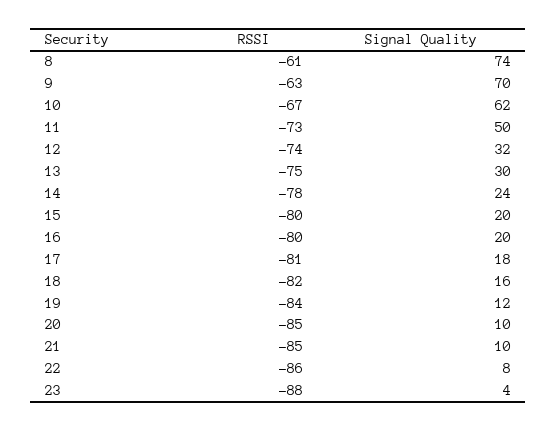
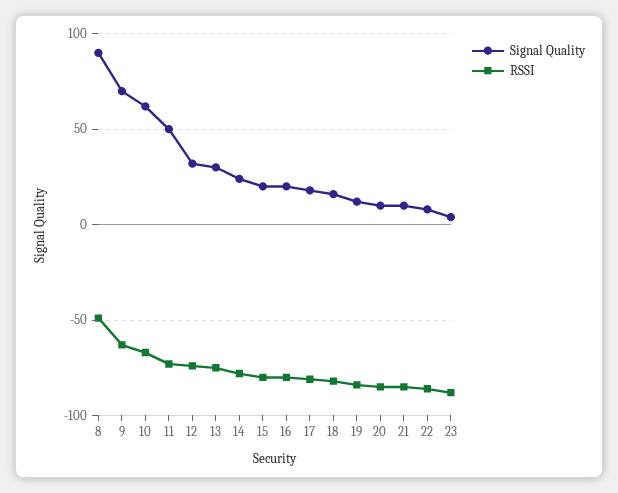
  {
    "RSSI": {
-     "8": -61,
+     "8": -50,
      "9": -63,
      "10": -67,
      "11": -73,
      "12": -74,
      "13": -75,
      "14": -78,
      "15": -80,
      "16": -80,
      "17": -81,
      "18": -82,
      "19": -84,
      "20": -85,
      "21": -85,
      "22": -86,
      "23": -88
    },
    "Signal Quality": {
-     "8": 74,
+     "8": 90,
      "9": 70,
      "10": 62,
      "11": 50,
      "12": 32,
      "13": 30,
      "14": 24,
      "15": 20,
      "16": 20,
      "17": 18,
      "18": 16,
      "19": 12,
      "20": 10,
      "21": 10,
      "22": 8,
      "23": 4
    }
  }

